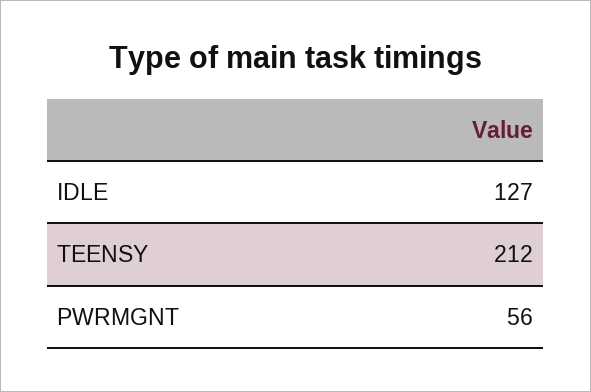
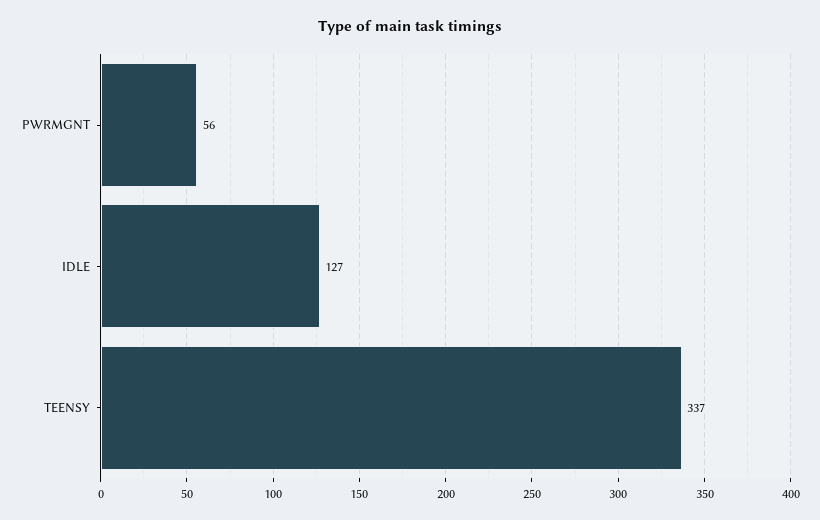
  {
    "IDLE": 127,
-   "TEENSY": 212,
+   "TEENSY": 337,
    "PWRMGNT": 56
  }

